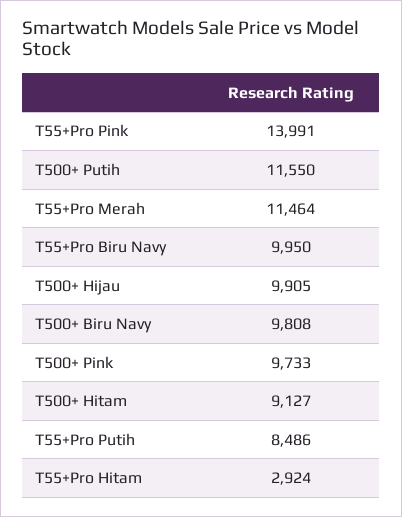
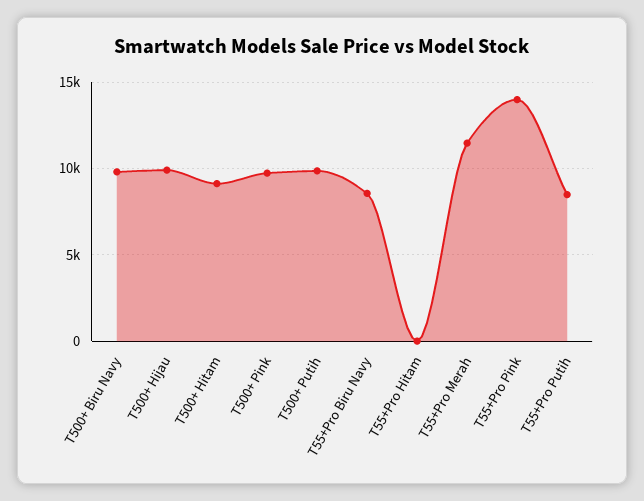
  {
    "T55+Pro Pink": 13991,
-   "T500+ Putih": 11550,
+   "T500+ Putih": 10000,
    "T55+Pro Merah": 11464,
-   "T55+Pro Biru Navy": 9950,
+   "T55+Pro Biru Navy": 8500,
    "T500+ Hijau": 9905,
    "T500+ Biru Navy": 9808,
    "T500+ Pink": 9733,
    "T500+ Hitam": 9127,
    "T55+Pro Putih": 8486,
-   "T55+Pro Hitam": 2924
+   "T55+Pro Hitam": 0
  }

